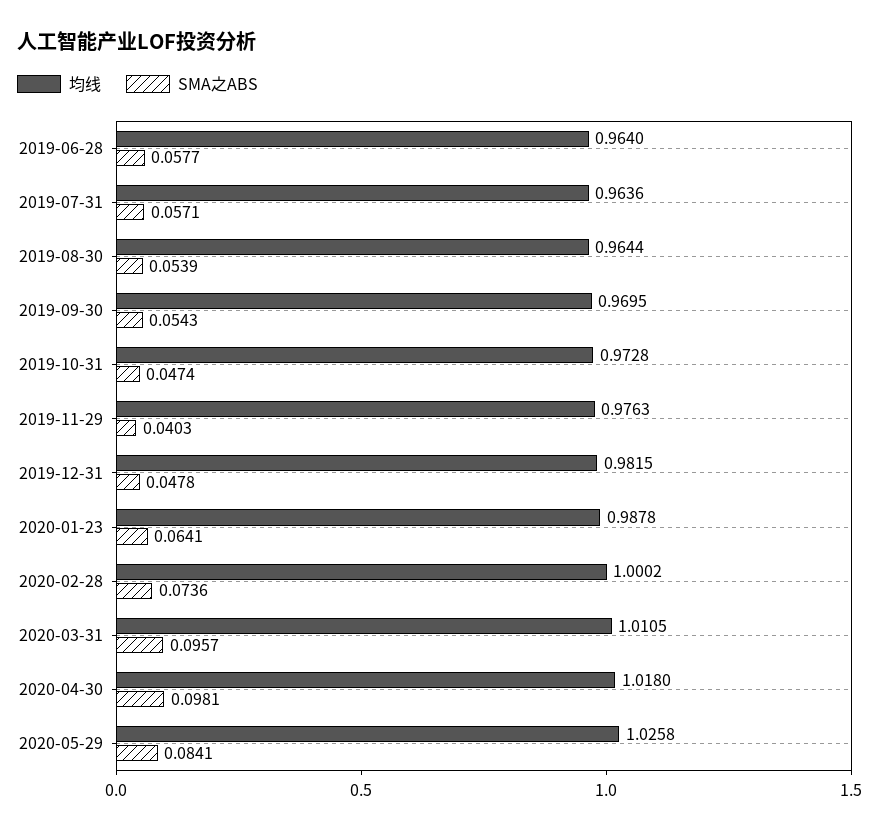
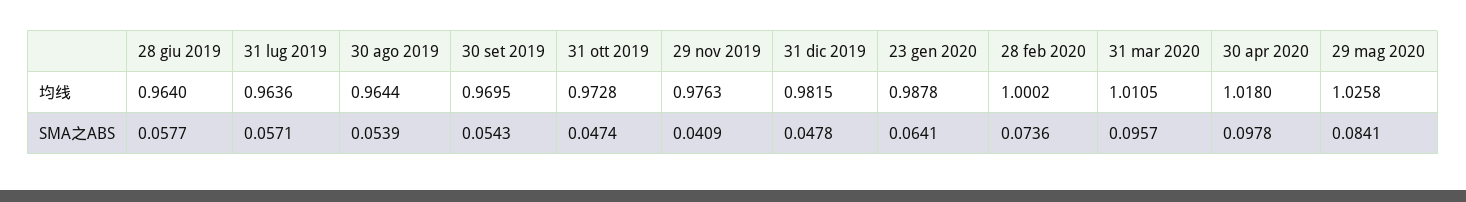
  {
    "均线": {
      "2019-06-28": 0.964,
      "2019-07-31": 0.9636,
      "2019-08-30": 0.9644,
      "2019-09-30": 0.9695,
      "2019-10-31": 0.9728,
      "2019-11-29": 0.9763,
      "2019-12-31": 0.9815,
      "2020-01-23": 0.9878,
      "2020-02-28": 1.0002,
      "2020-03-31": 1.0105,
      "2020-04-30": 1.018,
      "2020-05-29": 1.0258
    },
    "SMA之ABS": {
      "2019-06-28": 0.0577,
      "2019-07-31": 0.0571,
      "2019-08-30": 0.0539,
      "2019-09-30": 0.0543,
      "2019-10-31": 0.0474,
-     "2019-11-29": 0.0403,
+     "2019-11-29": 0.0409,
      "2019-12-31": 0.0478,
      "2020-01-23": 0.0641,
      "2020-02-28": 0.0736,
      "2020-03-31": 0.0957,
-     "2020-04-30": 0.0981,
+     "2020-04-30": 0.0978,
      "2020-05-29": 0.0841
    }
  }

